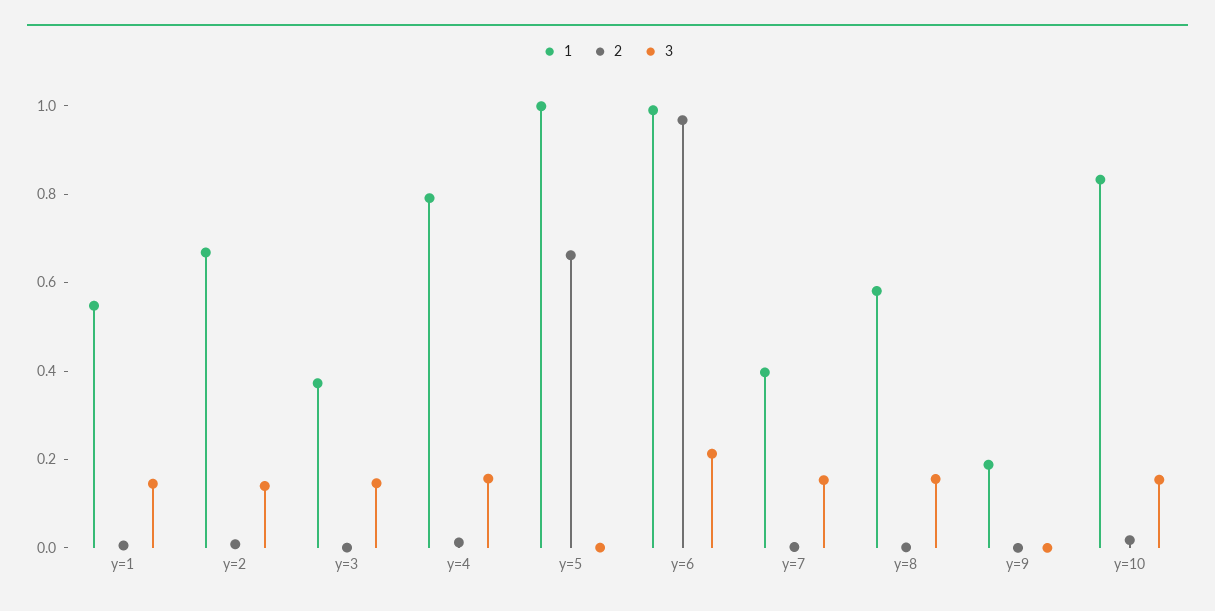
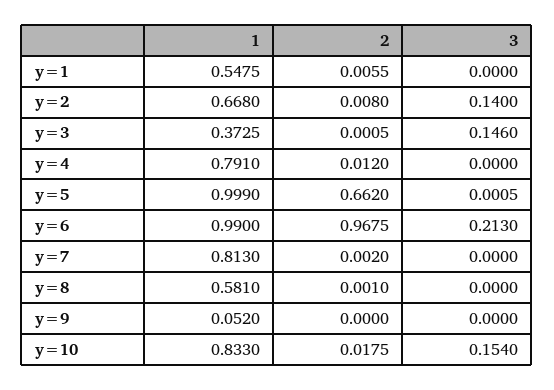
  {
    "1": {
      "y=1": 0.5475,
      "y=2": 0.668,
      "y=3": 0.3725,
      "y=4": 0.791,
      "y=5": 0.999,
      "y=6": 0.99,
-     "y=7": 0.4,
+     "y=7": 0.813,
      "y=8": 0.581,
-     "y=9": 0.2,
+     "y=9": 0.052,
      "y=10": 0.833
    },
    "2": {
      "y=1": 0.0055,
      "y=2": 0.008,
      "y=3": 0.0005,
      "y=4": 0.012,
      "y=5": 0.662,
      "y=6": 0.9675,
      "y=7": 0.002,
      "y=8": 0.001,
      "y=9": 0,
      "y=10": 0.0175
    },
    "3": {
-     "y=1": 0.15,
+     "y=1": 0,
      "y=2": 0.14,
      "y=3": 0.146,
-     "y=4": 0.15,
+     "y=4": 0,
      "y=5": 0.0005,
      "y=6": 0.213,
-     "y=7": 0.15,
+     "y=7": 0,
-     "y=8": 0.15,
+     "y=8": 0,
      "y=9": 0,
      "y=10": 0.154
    }
  }

